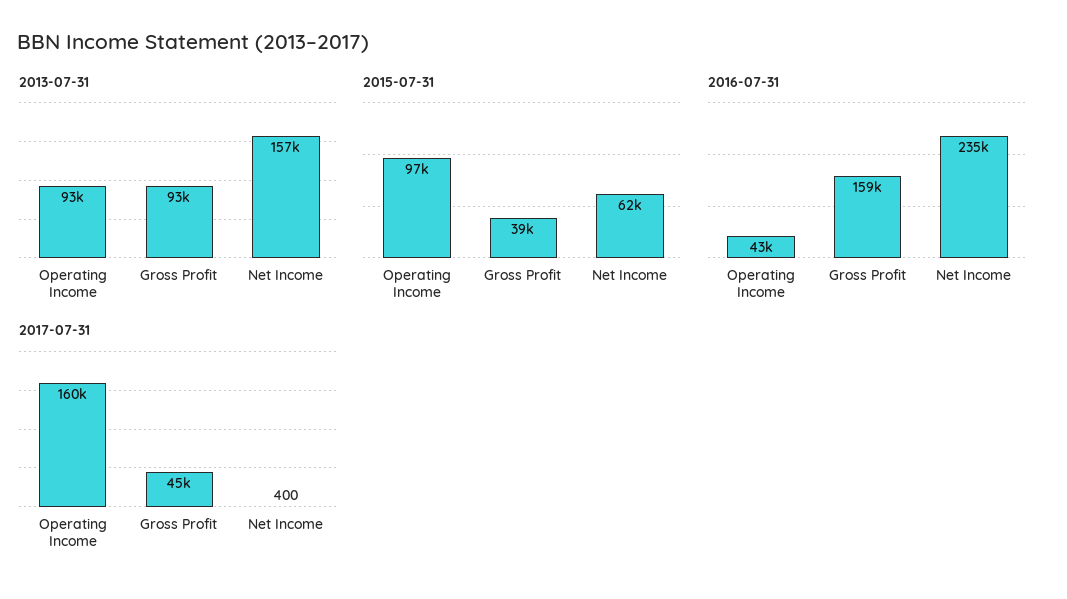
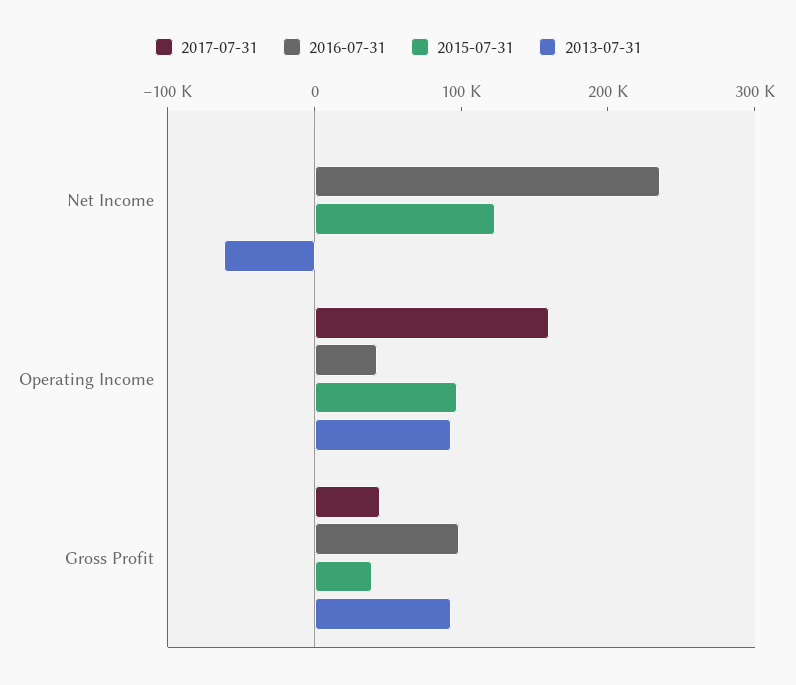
  {
    "2013-07-31": {
      "Operating Income": 93000,
      "Gross Profit": 93000,
-     "Net Income": 157000
+     "Net Income": -60000
    },
    "2015-07-31": {
      "Operating Income": 97000,
      "Gross Profit": 39000,
-     "Net Income": 62000
+     "Net Income": 120000
    },
    "2016-07-31": {
      "Operating Income": 43000,
-     "Gross Profit": 159000,
+     "Gross Profit": 100000,
      "Net Income": 235000
    },
    "2017-07-31": {
      "Operating Income": 160000,
      "Gross Profit": 45000,
      "Net Income": 400
    }
  }

